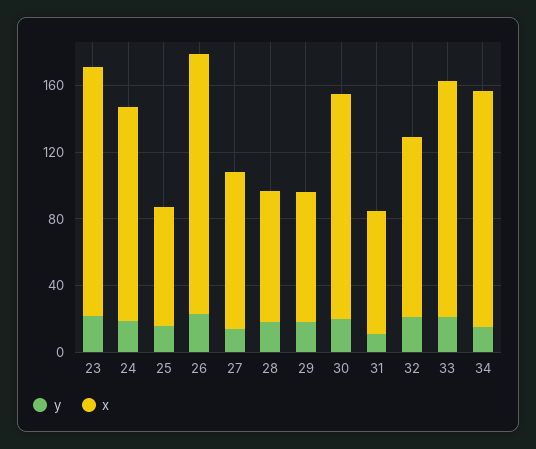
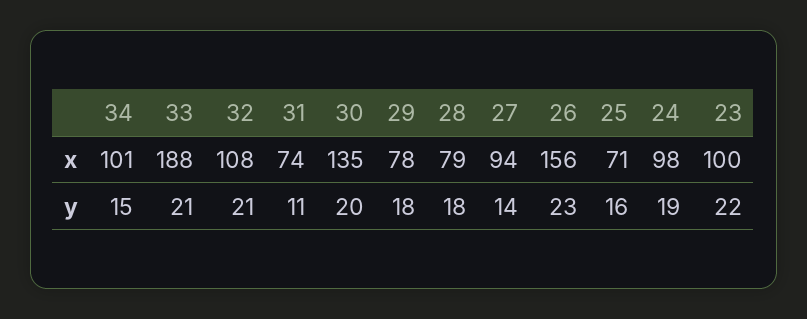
  {
    "y": {
      "23": 22,
      "24": 19,
      "25": 16,
      "26": 23,
      "27": 14,
      "28": 18,
      "29": 18,
      "30": 20,
      "31": 11,
      "32": 21,
      "33": 21,
      "34": 15
    },
    "x": {
-     "23": 150,
+     "23": 100,
-     "24": 130,
+     "24": 98,
      "25": 71,
      "26": 156,
      "27": 94,
      "28": 79,
      "29": 78,
      "30": 135,
      "31": 74,
      "32": 108,
-     "33": 140,
+     "33": 188,
-     "34": 140
+     "34": 101
    }
  }

